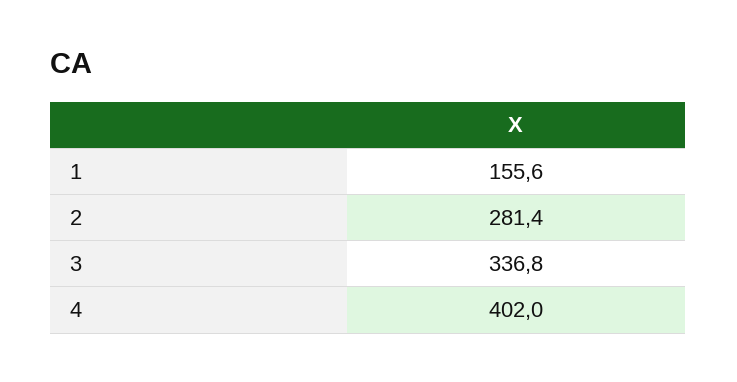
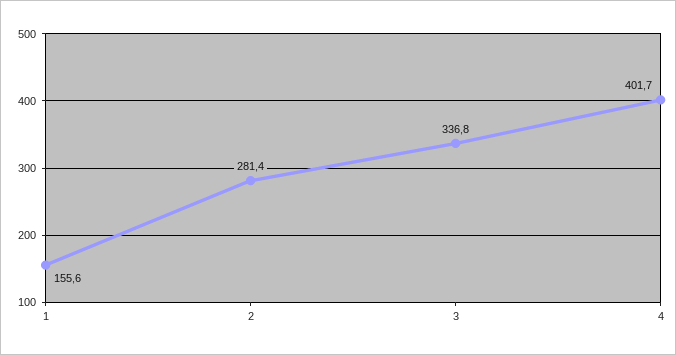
  {
    "1": 155.6,
    "2": 281.4,
    "3": 336.8,
-   "4": 402
+   "4": 401.7
  }

